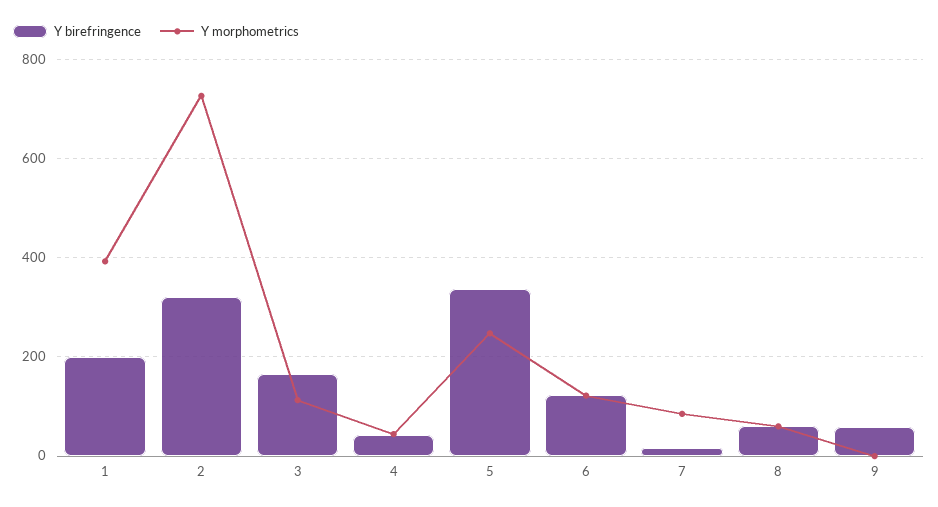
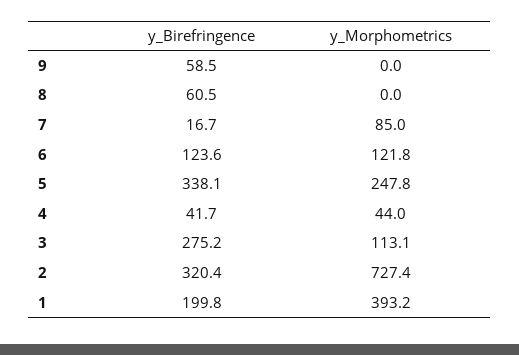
  {
    "Y birefringence": {
      "1": 199.8,
      "2": 320.4,
-     "3": 160,
+     "3": 275.2,
      "4": 41.7,
      "5": 338.1,
      "6": 123.6,
      "7": 16.7,
      "8": 60.5,
      "9": 58.5
    },
    "Y morphometrics": {
      "1": 393.2,
      "2": 727.4,
      "3": 113.1,
      "4": 44,
      "5": 247.8,
      "6": 121.8,
      "7": 85,
-     "8": 60,
+     "8": 0,
      "9": 0
    }
  }

